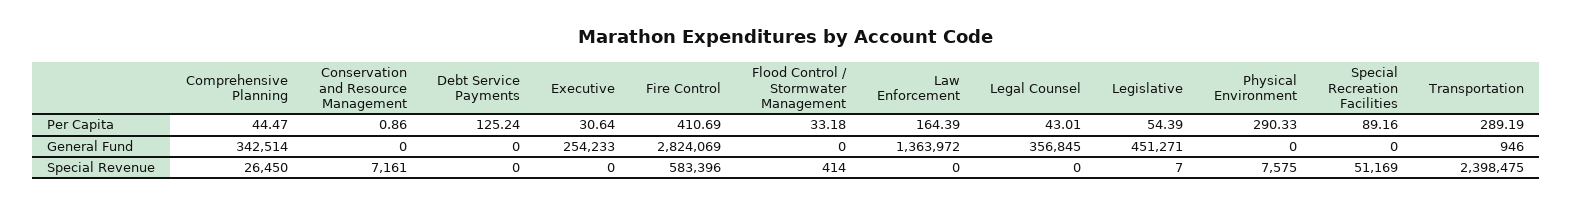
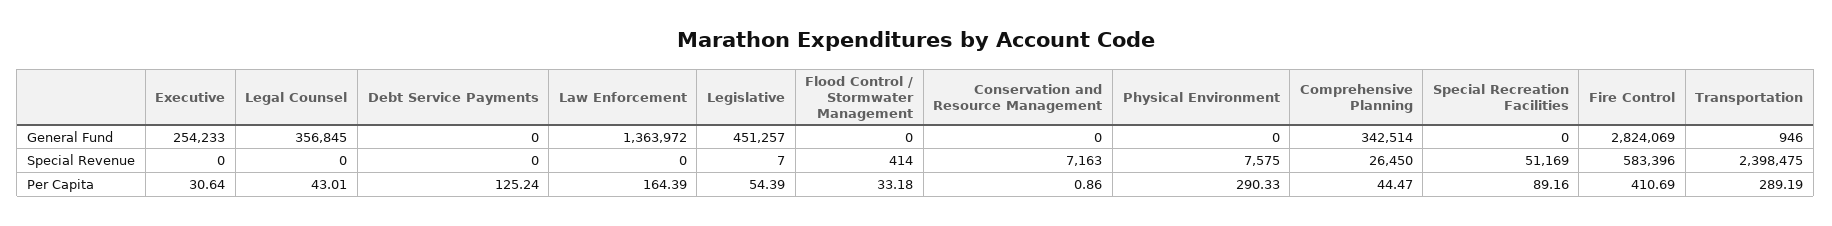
  {
    "Comprehensive Planning": {
      "Per Capita": 44.47,
      "General Fund": 342514,
      "Special Revenue": 26450
    },
    "Conservation and Resource Management": {
      "Per Capita": 0.86,
      "General Fund": 0,
-     "Special Revenue": 7161
+     "Special Revenue": 7163
    },
    "Debt Service Payments": {
      "Per Capita": 125.24,
      "General Fund": 0,
      "Special Revenue": 0
    },
    "Executive": {
      "Per Capita": 30.64,
      "General Fund": 254233,
      "Special Revenue": 0
    },
    "Fire Control": {
      "Per Capita": 410.69,
      "General Fund": 2824069,
      "Special Revenue": 583396
    },
    "Flood Control / Stormwater Management": {
      "Per Capita": 33.18,
      "General Fund": 0,
      "Special Revenue": 414
    },
    "Law Enforcement": {
      "Per Capita": 164.39,
      "General Fund": 1363972,
      "Special Revenue": 0
    },
    "Legal Counsel": {
      "Per Capita": 43.01,
      "General Fund": 356845,
      "Special Revenue": 0
    },
    "Legislative": {
      "Per Capita": 54.39,
-     "General Fund": 451271,
+     "General Fund": 451257,
      "Special Revenue": 7
    },
    "Physical Environment": {
      "Per Capita": 290.33,
      "General Fund": 0,
      "Special Revenue": 7575
    },
    "Special Recreation Facilities": {
      "Per Capita": 89.16,
      "General Fund": 0,
      "Special Revenue": 51169
    },
    "Transportation": {
      "Per Capita": 289.19,
      "General Fund": 946,
      "Special Revenue": 2398475
    }
  }

